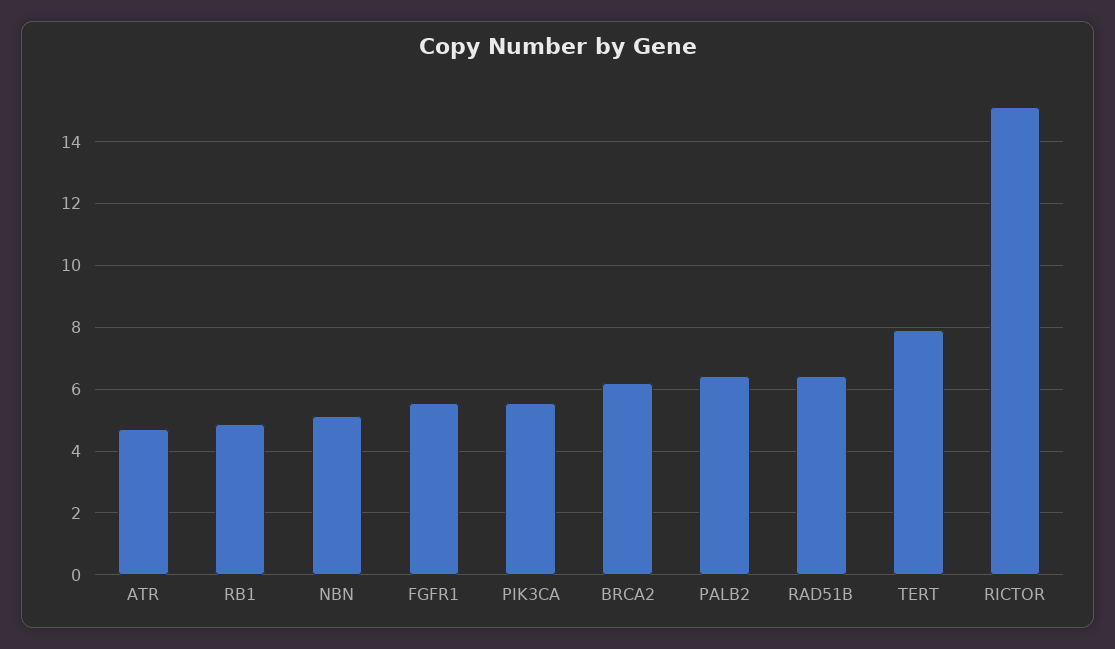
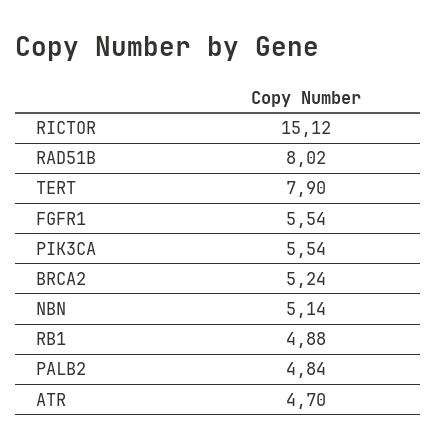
  {
    "ATR": 4.7,
    "RB1": 4.88,
    "NBN": 5.14,
    "FGFR1": 5.54,
    "PIK3CA": 5.54,
-   "BRCA2": 6.2,
+   "BRCA2": 5.24,
-   "PALB2": 6.4,
+   "PALB2": 4.84,
-   "RAD51B": 6.4,
+   "RAD51B": 8.02,
    "TERT": 7.9,
    "RICTOR": 15.12
  }

